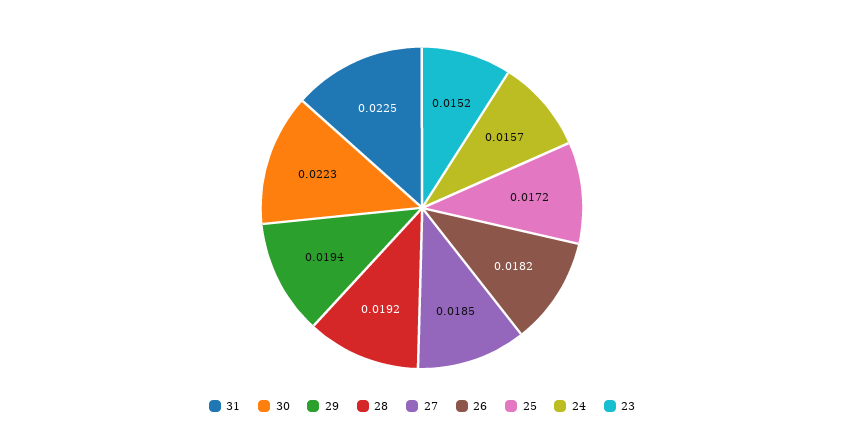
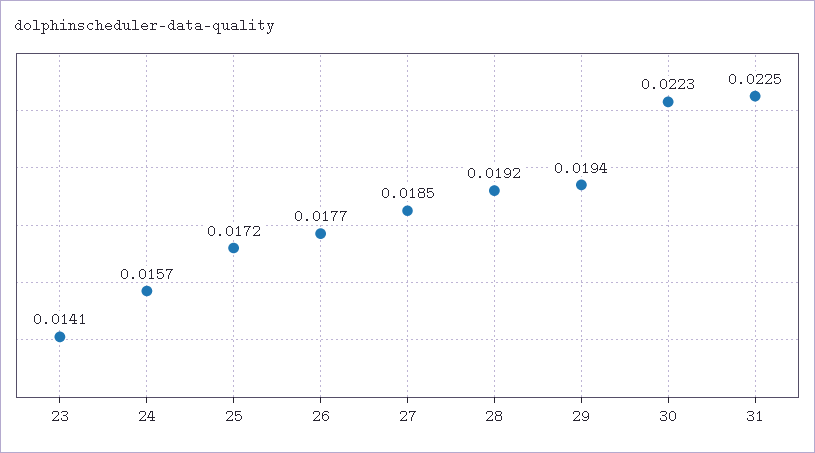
  {
    "31": 0.0225,
    "30": 0.0223,
    "29": 0.0194,
    "28": 0.0192,
    "27": 0.0185,
-   "26": 0.0182,
+   "26": 0.0177,
    "25": 0.0172,
    "24": 0.0157,
-   "23": 0.0152
+   "23": 0.0141
  }

